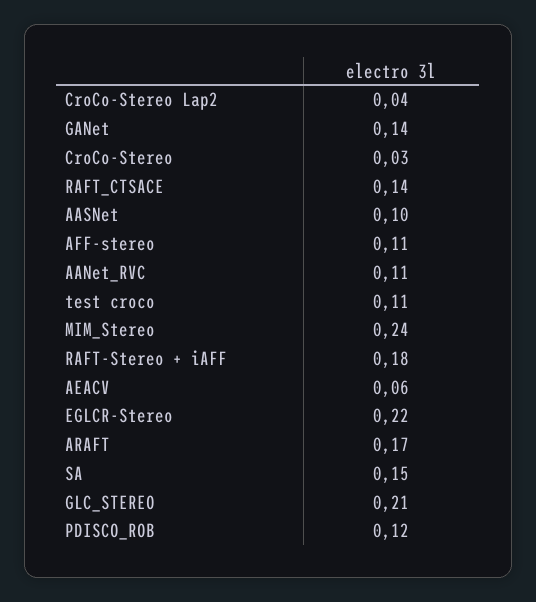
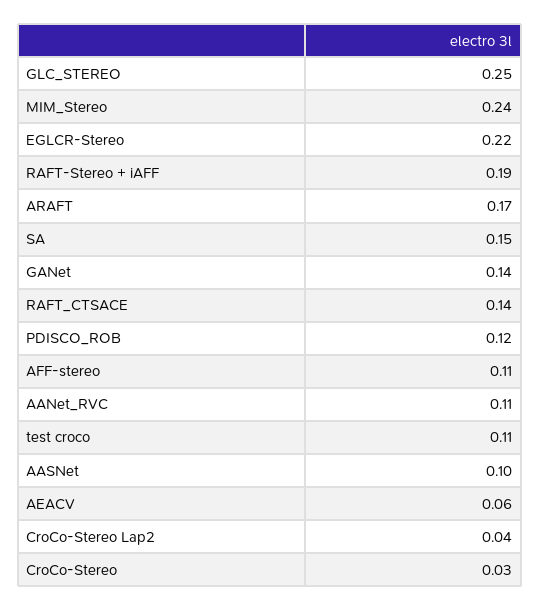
  {
    "CroCo-Stereo Lap2": 0.04,
    "GANet": 0.14,
    "CroCo-Stereo": 0.03,
    "RAFT_CTSACE": 0.14,
    "AASNet": 0.1,
    "AFF-stereo": 0.11,
    "AANet_RVC": 0.11,
    "test croco": 0.11,
    "MIM_Stereo": 0.24,
-   "RAFT-Stereo + iAFF": 0.18,
+   "RAFT-Stereo + iAFF": 0.19,
    "AEACV": 0.06,
    "EGLCR-Stereo": 0.22,
    "ARAFT": 0.17,
    "SA": 0.15,
-   "GLC_STEREO": 0.21,
+   "GLC_STEREO": 0.25,
    "PDISCO_ROB": 0.12
  }

